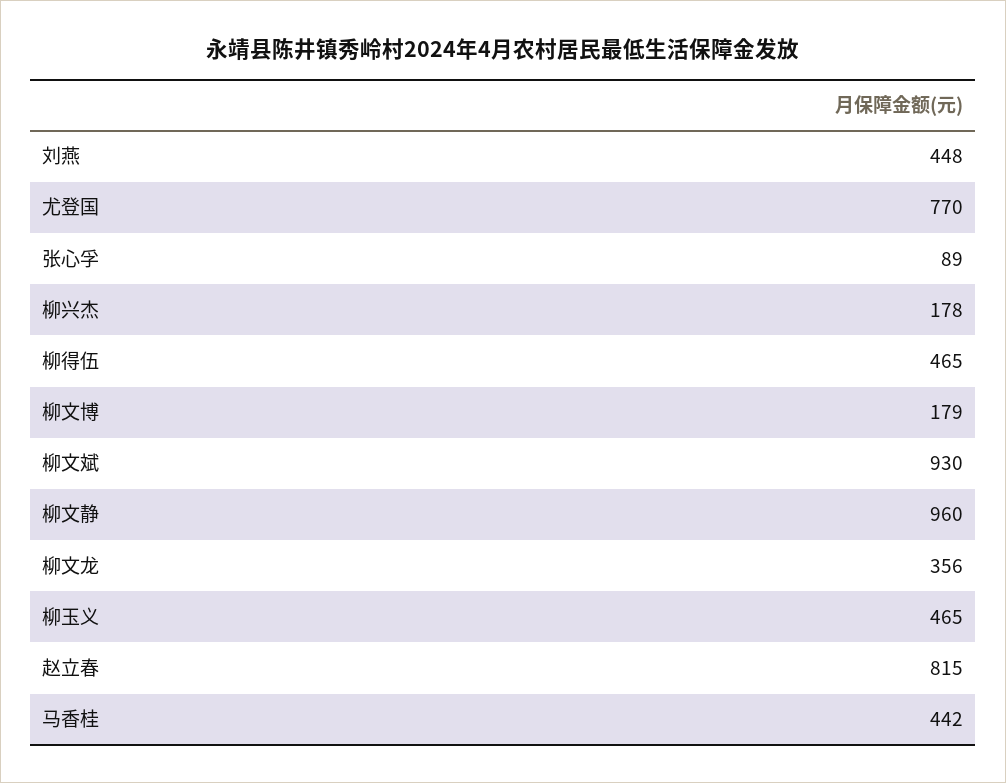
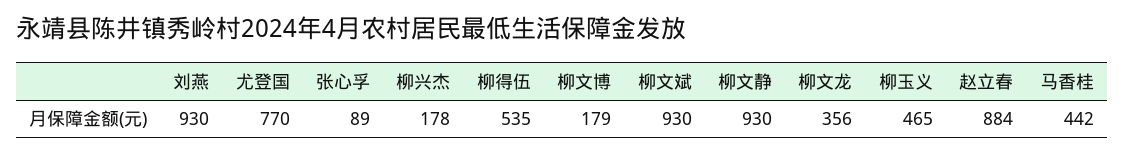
  {
-   "刘燕": 448,
+   "刘燕": 930,
    "尤登国": 770,
    "张心孚": 89,
    "柳兴杰": 178,
-   "柳得伍": 465,
+   "柳得伍": 535,
    "柳文博": 179,
    "柳文斌": 930,
-   "柳文静": 960,
+   "柳文静": 930,
    "柳文龙": 356,
    "柳玉义": 465,
-   "赵立春": 815,
+   "赵立春": 884,
    "马香桂": 442
  }

